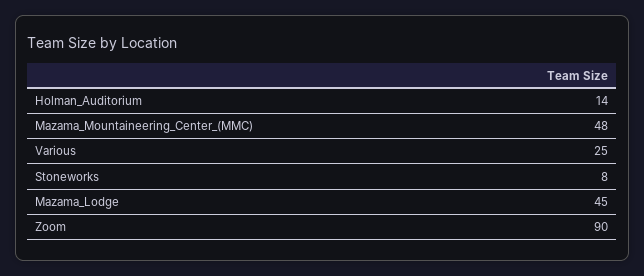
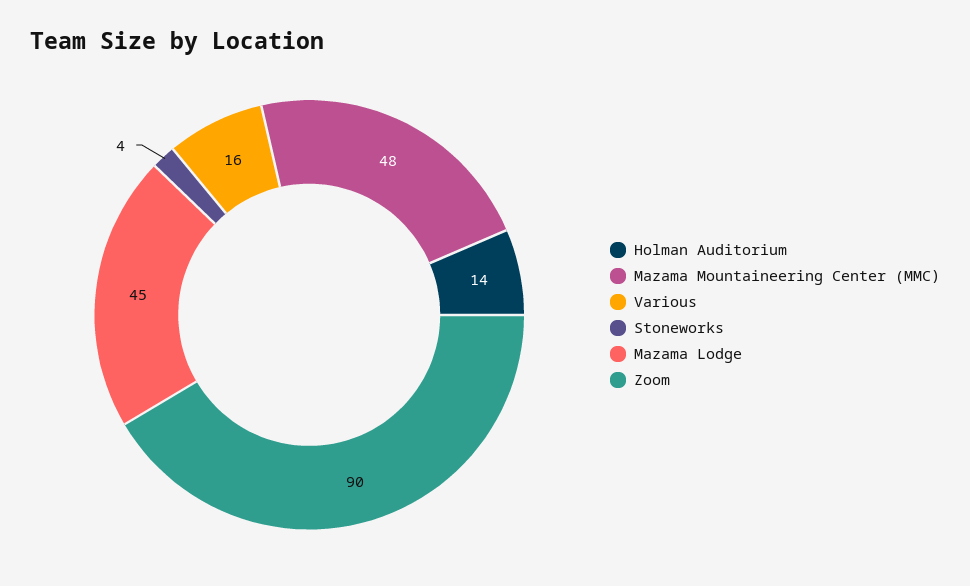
  {
    "Holman_Auditorium": 14,
    "Mazama_Mountaineering_Center_(MMC)": 48,
-   "Various": 25,
+   "Various": 16,
-   "Stoneworks": 8,
+   "Stoneworks": 4,
    "Mazama_Lodge": 45,
    "Zoom": 90
  }

